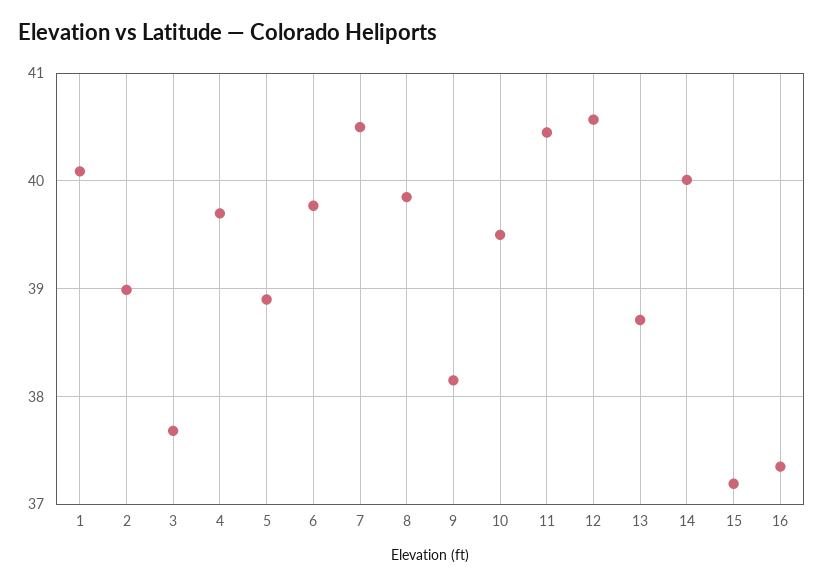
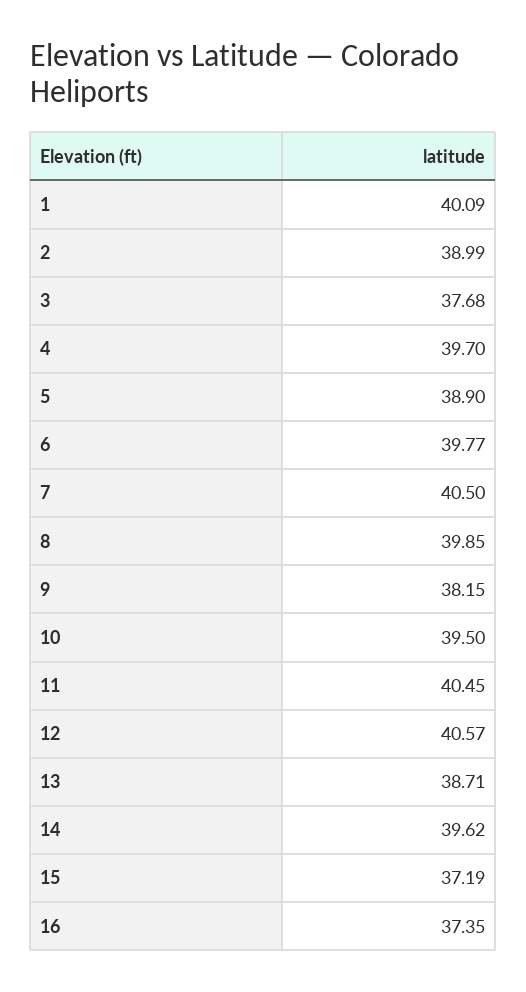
  {
    "1": 40.09,
    "2": 38.99,
    "3": 37.68,
    "4": 39.7,
    "5": 38.9,
    "6": 39.77,
    "7": 40.5,
    "8": 39.85,
    "9": 38.15,
    "10": 39.5,
    "11": 40.45,
    "12": 40.57,
    "13": 38.71,
-   "14": 40,
+   "14": 39.62,
    "15": 37.19,
    "16": 37.35
  }

